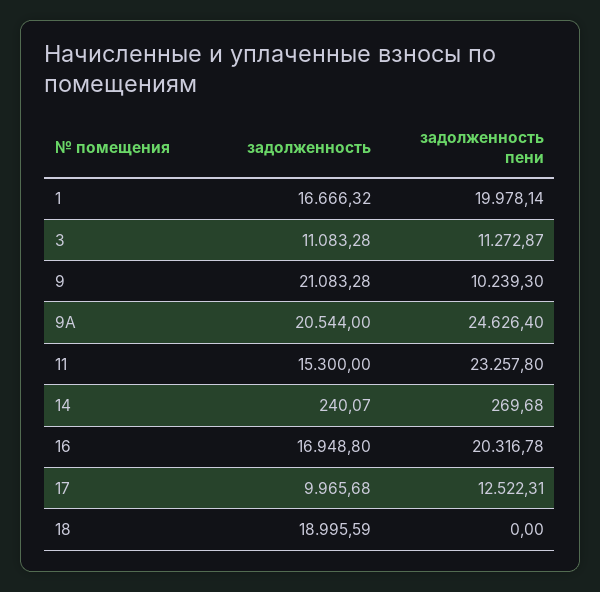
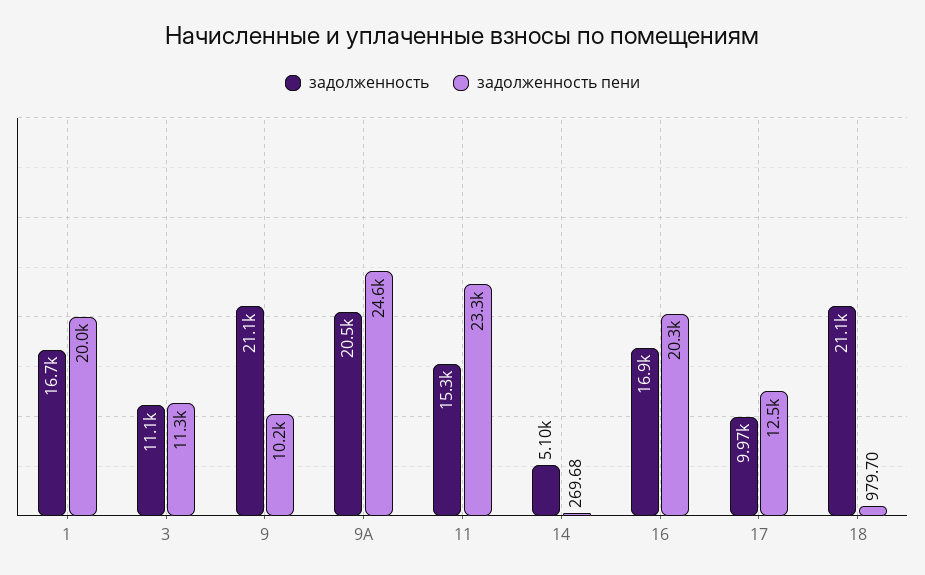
  {
    "задолженность": {
      "1": 16666.32,
      "3": 11083.28,
      "9": 21083.28,
      "9А": 20544,
      "11": 15300,
-     "14": 240.07,
+     "14": 5100,
      "16": 16948.8,
      "17": 9965.68,
-     "18": 18995.59
+     "18": 21100
    },
    "задолженность пени": {
      "1": 19978.14,
      "3": 11272.87,
      "9": 10239.3,
      "9А": 24626.4,
      "11": 23257.8,
      "14": 269.68,
      "16": 20316.78,
      "17": 12522.31,
-     "18": 0
+     "18": 979.7
    }
  }

